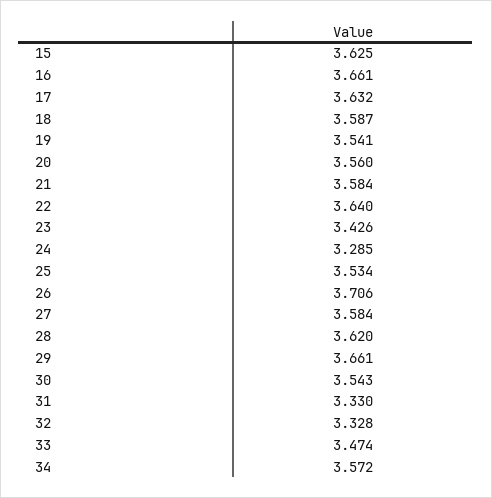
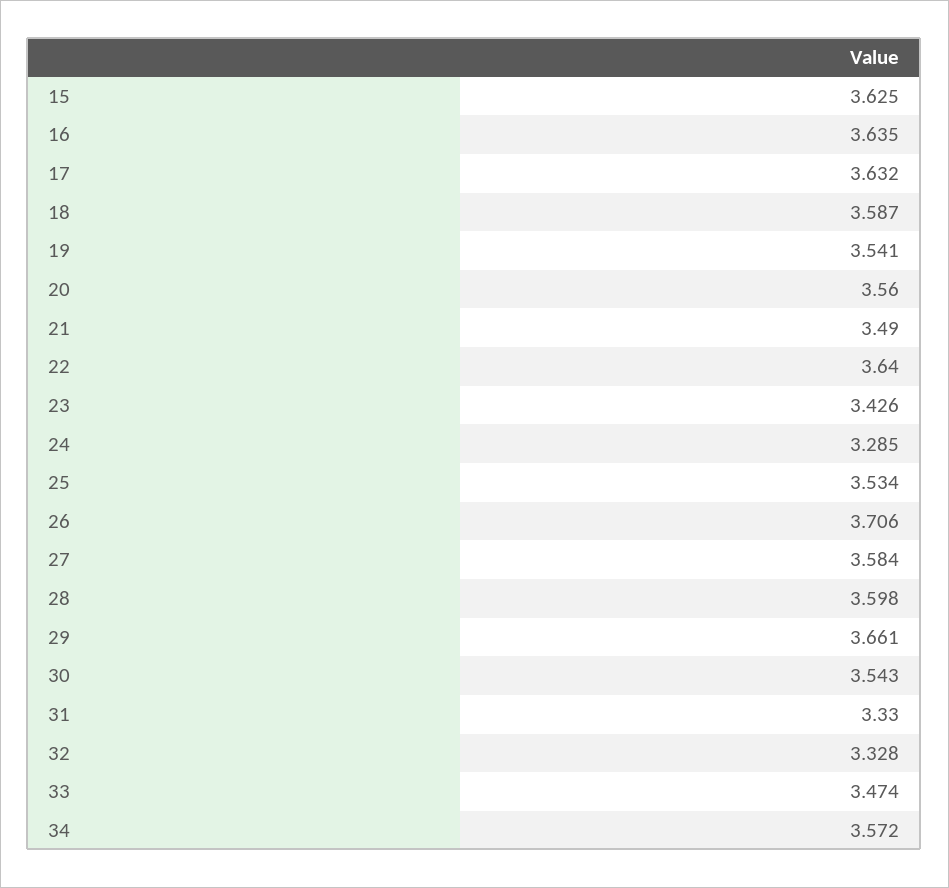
  {
    "15": 3.625,
-   "16": 3.661,
+   "16": 3.635,
    "17": 3.632,
    "18": 3.587,
    "19": 3.541,
    "20": 3.56,
-   "21": 3.584,
+   "21": 3.49,
    "22": 3.64,
    "23": 3.426,
    "24": 3.285,
    "25": 3.534,
    "26": 3.706,
    "27": 3.584,
-   "28": 3.62,
+   "28": 3.598,
    "29": 3.661,
    "30": 3.543,
    "31": 3.33,
    "32": 3.328,
    "33": 3.474,
    "34": 3.572
  }

